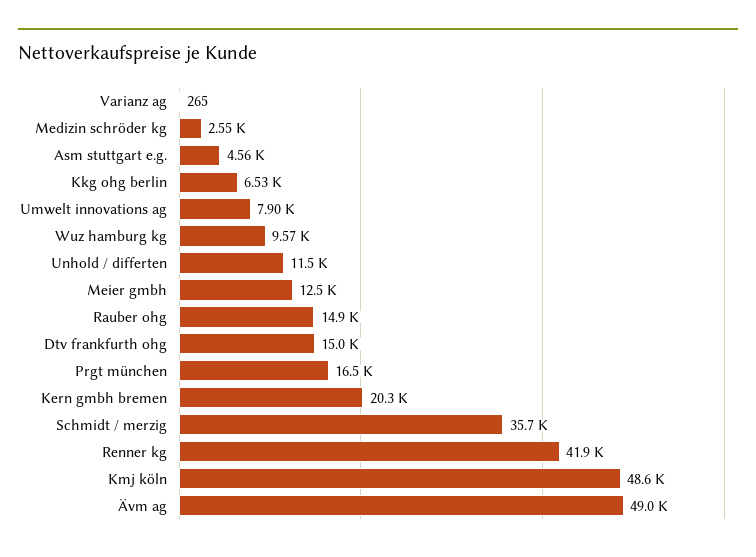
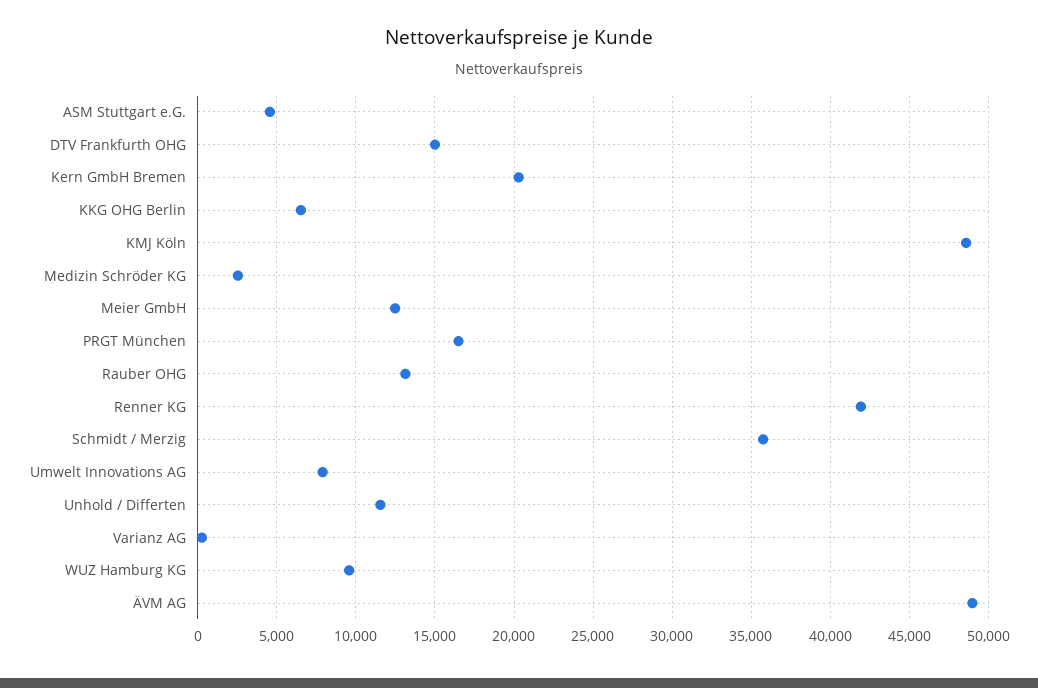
  {
    "Varianz ag": 265,
    "Medizin schröder kg": 2550,
    "Asm stuttgart e.g.": 4560,
    "Kkg ohg berlin": 6530,
    "Umwelt innovations ag": 7900,
    "Wuz hamburg kg": 9570,
    "Unhold / differten": 11500,
    "Meier gmbh": 12500,
-   "Rauber ohg": 14900,
+   "Rauber ohg": 13000,
    "Dtv frankfurth ohg": 15000,
    "Prgt münchen": 16500,
    "Kern gmbh bremen": 20300,
    "Schmidt / merzig": 35700,
    "Renner kg": 41900,
    "Kmj köln": 48600,
    "Ävm ag": 49000
  }

